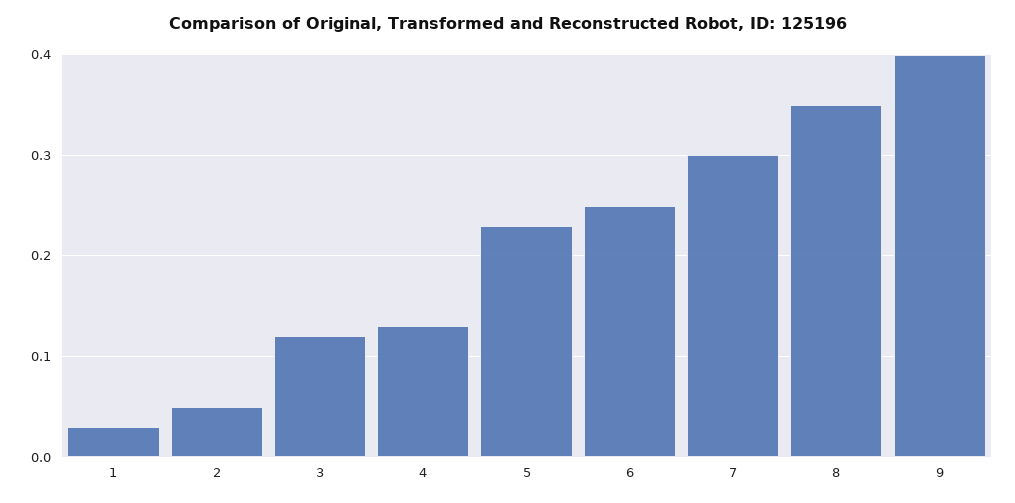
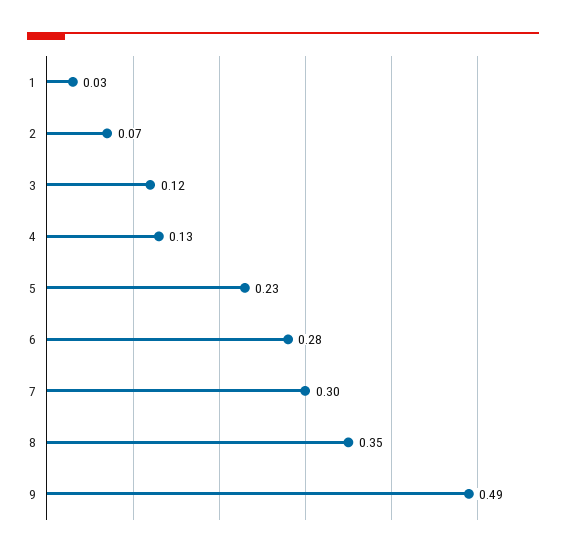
  {
    "1": 0.03,
-   "2": 0.05,
+   "2": 0.07,
    "3": 0.12,
    "4": 0.13,
    "5": 0.23,
-   "6": 0.25,
+   "6": 0.28,
    "7": 0.3,
    "8": 0.35,
-   "9": 0.4
+   "9": 0.49
  }

